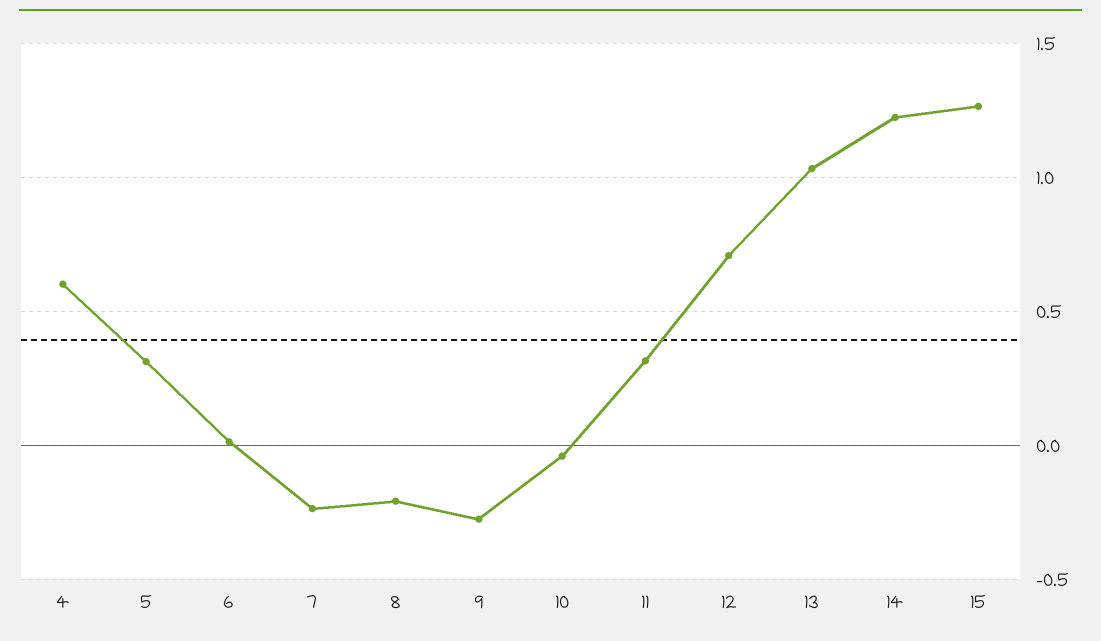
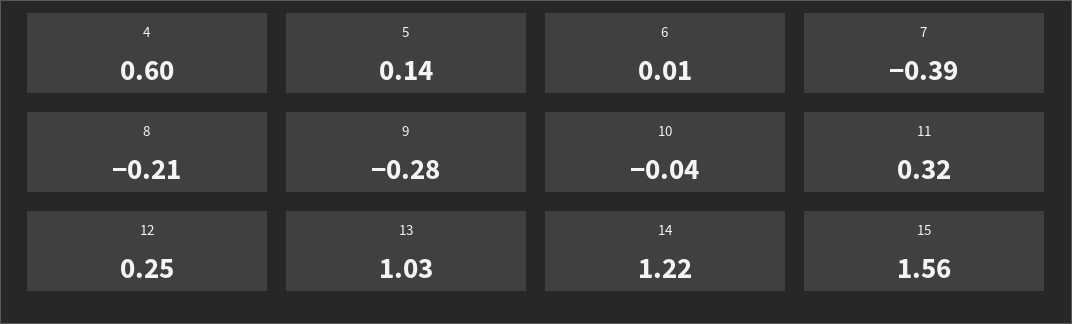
  {
    "4": 0.6,
-   "5": 0.3,
+   "5": 0.14,
    "6": 0.01,
-   "7": -0.25,
+   "7": -0.39,
    "8": -0.21,
    "9": -0.28,
    "10": -0.04,
    "11": 0.32,
-   "12": 0.7,
+   "12": 0.25,
    "13": 1.03,
    "14": 1.22,
-   "15": 1.25
+   "15": 1.56
  }

